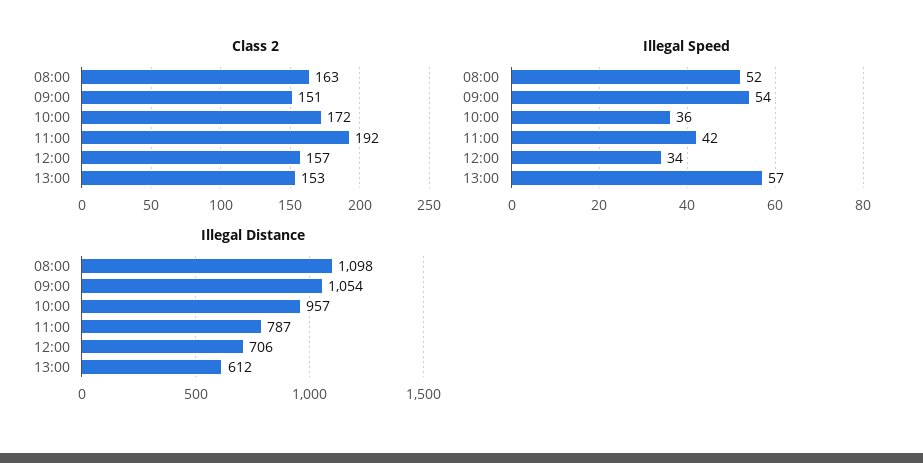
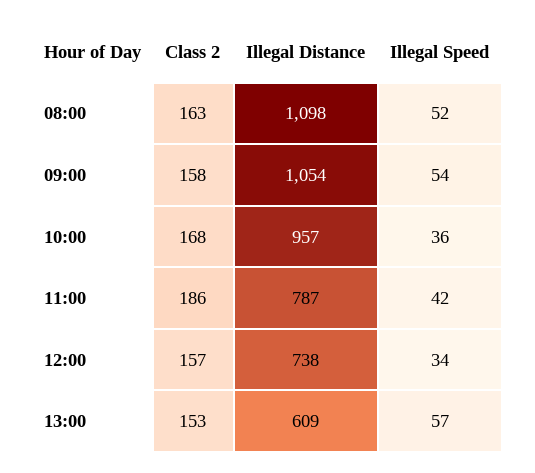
  {
    "Class 2": {
      "08:00": 163,
-     "09:00": 151,
+     "09:00": 158,
-     "10:00": 172,
+     "10:00": 168,
-     "11:00": 192,
+     "11:00": 186,
      "12:00": 157,
      "13:00": 153
    },
    "Illegal Speed": {
      "08:00": 52,
      "09:00": 54,
      "10:00": 36,
      "11:00": 42,
      "12:00": 34,
      "13:00": 57
    },
    "Illegal Distance": {
      "08:00": 1098,
      "09:00": 1054,
      "10:00": 957,
      "11:00": 787,
-     "12:00": 706,
+     "12:00": 738,
-     "13:00": 612
+     "13:00": 609
    }
  }

